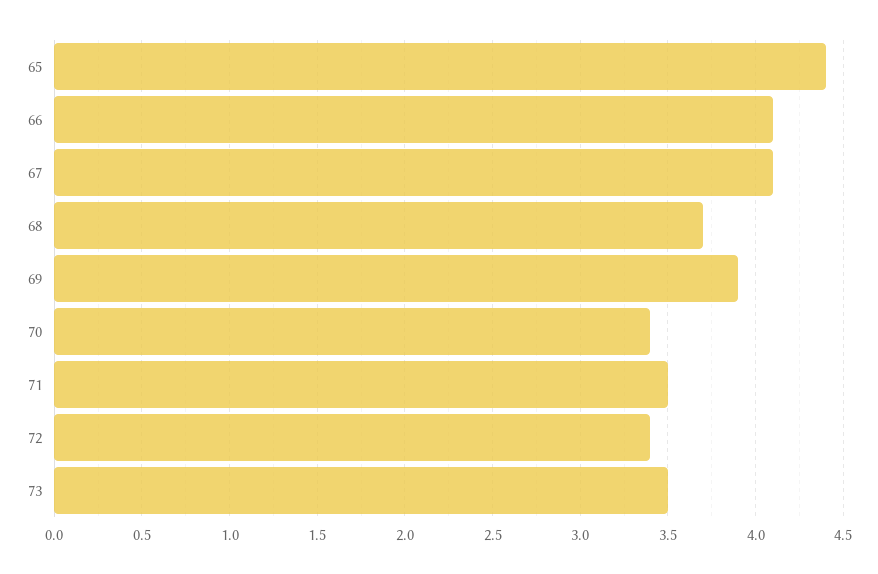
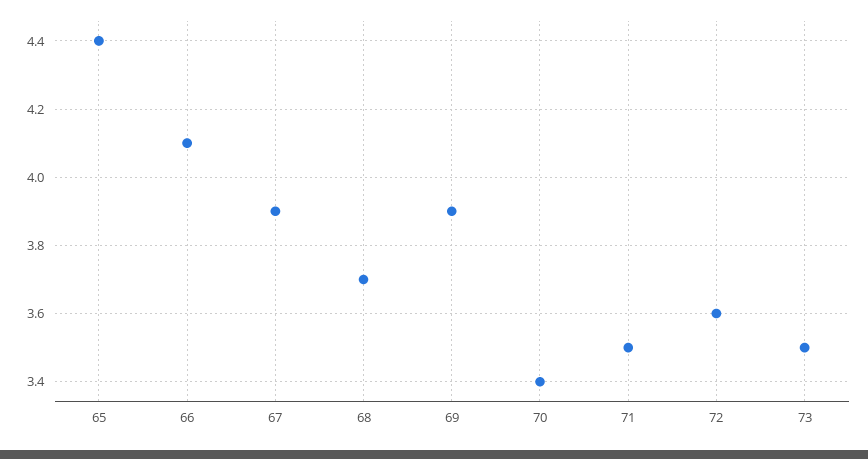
  {
    "65": 4.4,
    "66": 4.1,
-   "67": 4.1,
+   "67": 3.9,
    "68": 3.7,
    "69": 3.9,
    "70": 3.4,
    "71": 3.5,
-   "72": 3.4,
+   "72": 3.6,
    "73": 3.5
  }

